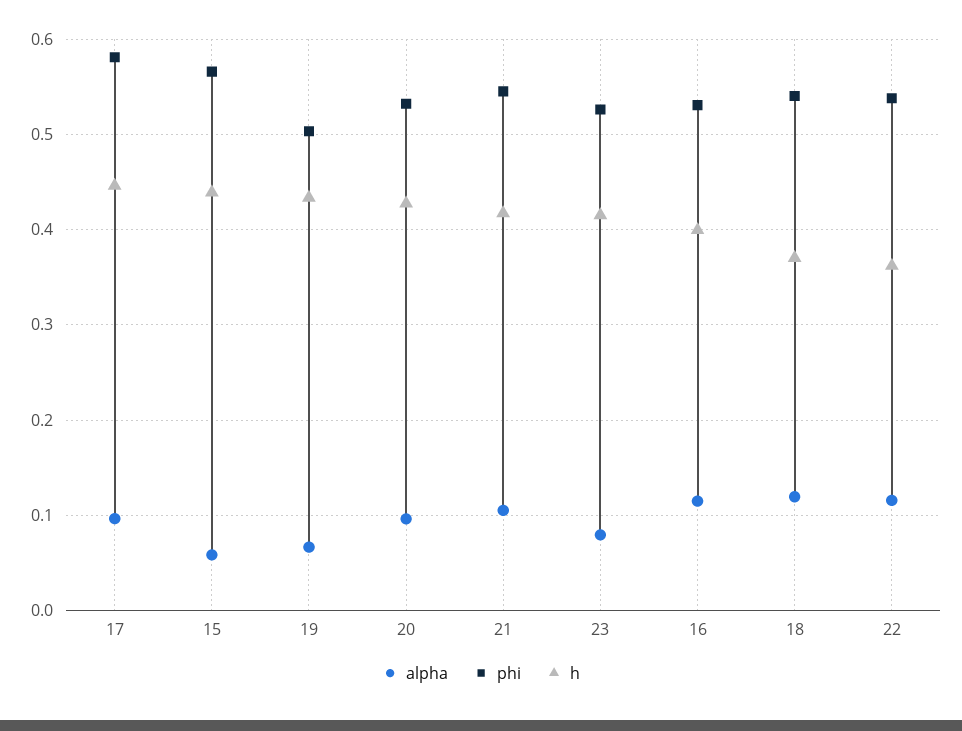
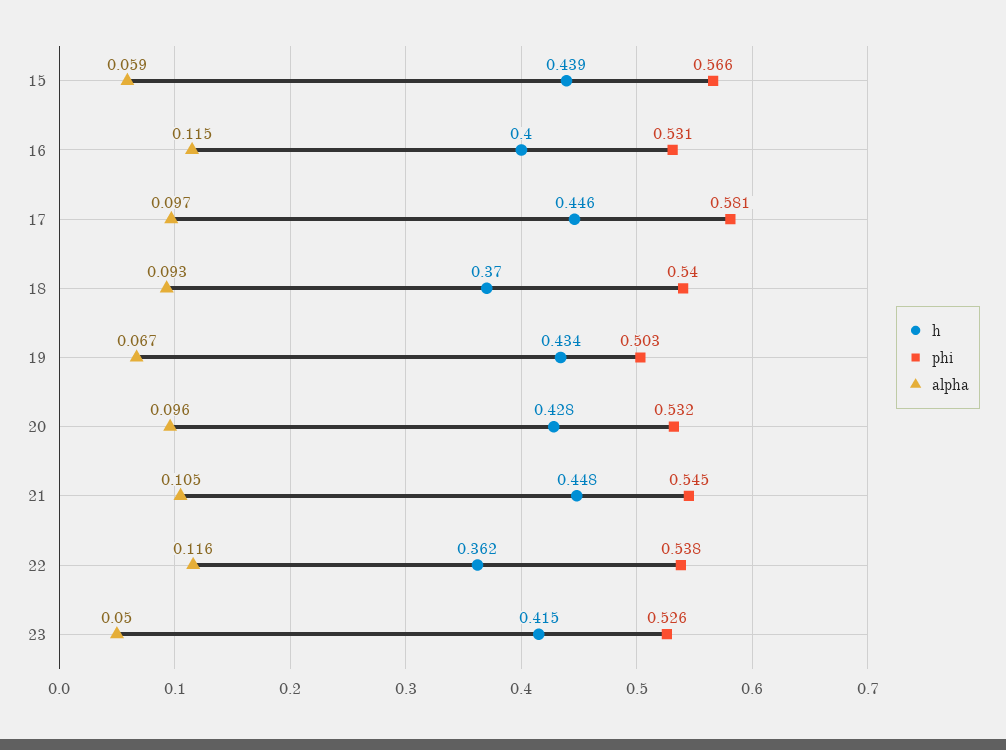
  {
    "alpha": {
      "17": 0.097,
      "15": 0.059,
      "19": 0.067,
      "20": 0.096,
      "21": 0.105,
-     "23": 0.08,
+     "23": 0.05,
      "16": 0.115,
-     "18": 0.12,
+     "18": 0.093,
      "22": 0.116
    },
    "phi": {
      "17": 0.581,
      "15": 0.566,
      "19": 0.503,
      "20": 0.532,
      "21": 0.545,
      "23": 0.526,
      "16": 0.531,
      "18": 0.54,
      "22": 0.538
    },
    "h": {
      "17": 0.446,
      "15": 0.439,
      "19": 0.434,
      "20": 0.428,
-     "21": 0.42,
+     "21": 0.448,
      "23": 0.415,
      "16": 0.4,
      "18": 0.37,
      "22": 0.362
    }
  }

